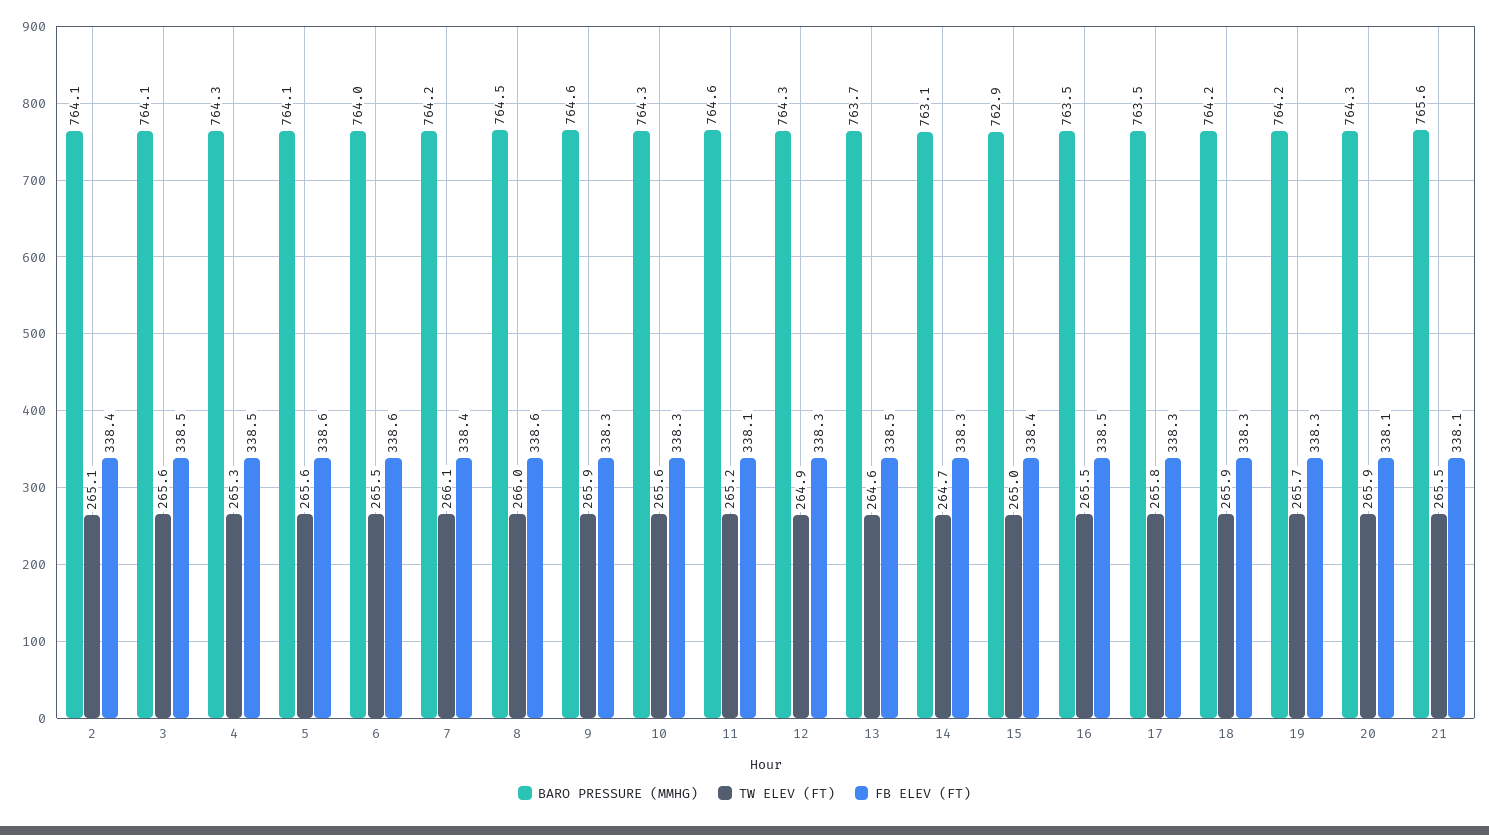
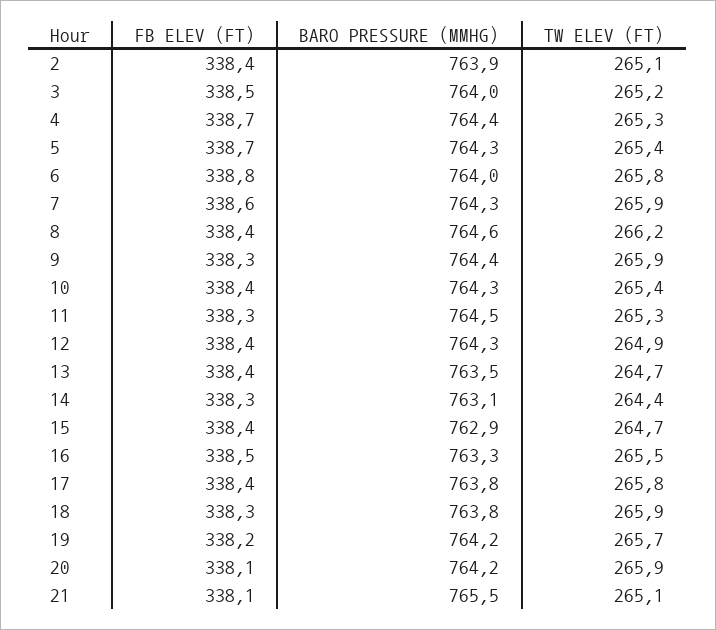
  {
    "BARO PRESSURE (MMHG)": {
-     "2": 764.1,
+     "2": 763.9,
-     "3": 764.1,
+     "3": 764,
-     "4": 764.3,
+     "4": 764.4,
-     "5": 764.1,
+     "5": 764.3,
      "6": 764,
-     "7": 764.2,
+     "7": 764.3,
-     "8": 764.5,
+     "8": 764.6,
-     "9": 764.6,
+     "9": 764.4,
      "10": 764.3,
-     "11": 764.6,
+     "11": 764.5,
      "12": 764.3,
-     "13": 763.7,
+     "13": 763.5,
      "14": 763.1,
      "15": 762.9,
-     "16": 763.5,
+     "16": 763.3,
-     "17": 763.5,
+     "17": 763.8,
-     "18": 764.2,
+     "18": 763.8,
      "19": 764.2,
-     "20": 764.3,
+     "20": 764.2,
-     "21": 765.6
+     "21": 765.5
    },
    "TW ELEV (FT)": {
      "2": 265.1,
-     "3": 265.6,
+     "3": 265.2,
      "4": 265.3,
-     "5": 265.6,
+     "5": 265.4,
-     "6": 265.5,
+     "6": 265.8,
-     "7": 266.1,
+     "7": 265.9,
-     "8": 266,
+     "8": 266.2,
      "9": 265.9,
-     "10": 265.6,
+     "10": 265.4,
-     "11": 265.2,
+     "11": 265.3,
      "12": 264.9,
-     "13": 264.6,
+     "13": 264.7,
-     "14": 264.7,
+     "14": 264.4,
-     "15": 265,
+     "15": 264.7,
      "16": 265.5,
      "17": 265.8,
      "18": 265.9,
      "19": 265.7,
      "20": 265.9,
-     "21": 265.5
+     "21": 265.1
    },
    "FB ELEV (FT)": {
      "2": 338.4,
      "3": 338.5,
-     "4": 338.5,
+     "4": 338.7,
-     "5": 338.6,
+     "5": 338.7,
-     "6": 338.6,
+     "6": 338.8,
-     "7": 338.4,
+     "7": 338.6,
-     "8": 338.6,
+     "8": 338.4,
      "9": 338.3,
-     "10": 338.3,
+     "10": 338.4,
-     "11": 338.1,
+     "11": 338.3,
-     "12": 338.3,
+     "12": 338.4,
-     "13": 338.5,
+     "13": 338.4,
      "14": 338.3,
      "15": 338.4,
      "16": 338.5,
-     "17": 338.3,
+     "17": 338.4,
      "18": 338.3,
-     "19": 338.3,
+     "19": 338.2,
      "20": 338.1,
      "21": 338.1
    }
  }

